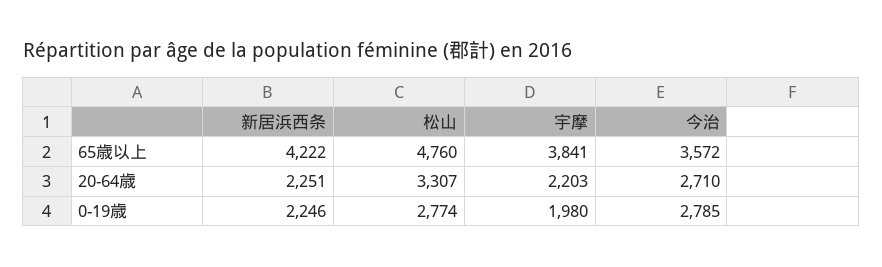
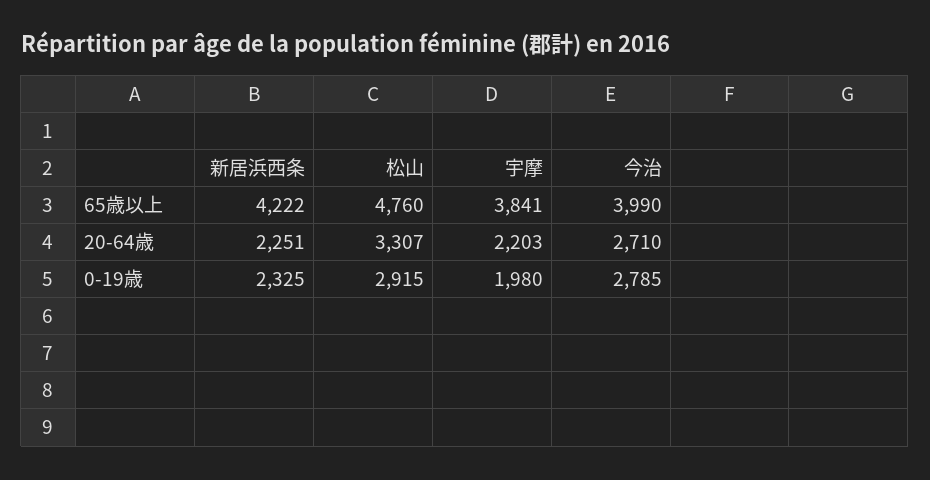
  {
    "新居浜西条": {
      "65歳以上": 4222,
      "20-64歳": 2251,
-     "0-19歳": 2246
+     "0-19歳": 2325
    },
    "松山": {
      "65歳以上": 4760,
      "20-64歳": 3307,
-     "0-19歳": 2774
+     "0-19歳": 2915
    },
    "宇摩": {
      "65歳以上": 3841,
      "20-64歳": 2203,
      "0-19歳": 1980
    },
    "今治": {
-     "65歳以上": 3572,
+     "65歳以上": 3990,
      "20-64歳": 2710,
      "0-19歳": 2785
    }
  }

